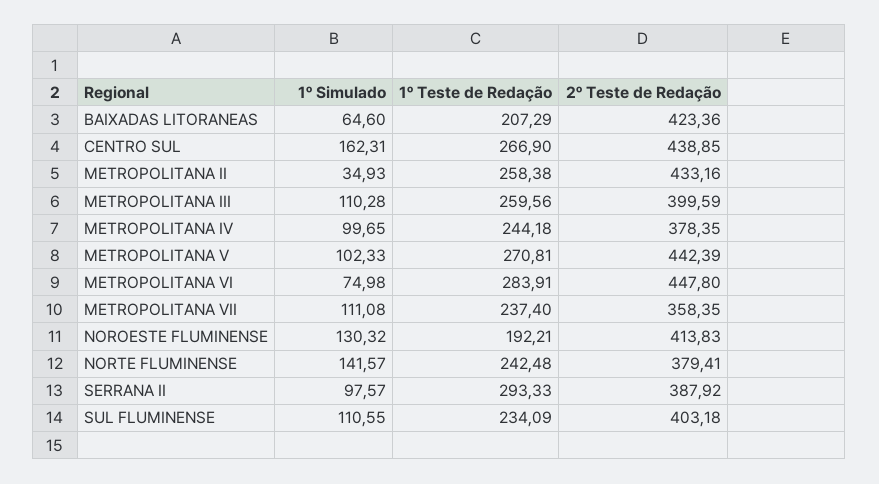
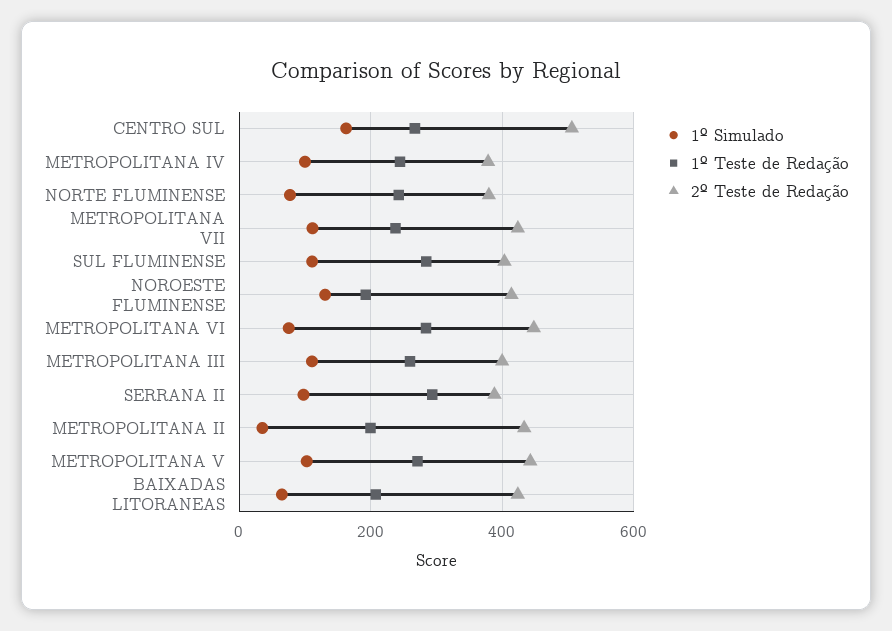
  {
    "1º Simulado": {
      "BAIXADAS LITORANEAS": 64.6,
      "CENTRO SUL": 162.31,
      "METROPOLITANA II": 34.93,
      "METROPOLITANA III": 110.28,
      "METROPOLITANA IV": 99.65,
      "METROPOLITANA V": 102.33,
      "METROPOLITANA VI": 74.98,
      "METROPOLITANA VII": 111.08,
      "NOROESTE FLUMINENSE": 130.32,
-     "NORTE FLUMINENSE": 141.57,
+     "NORTE FLUMINENSE": 80,
      "SERRANA II": 97.57,
      "SUL FLUMINENSE": 110.55
    },
    "1º Teste de Redação": {
      "BAIXADAS LITORANEAS": 207.29,
      "CENTRO SUL": 266.9,
-     "METROPOLITANA II": 258.38,
+     "METROPOLITANA II": 200,
      "METROPOLITANA III": 259.56,
      "METROPOLITANA IV": 244.18,
      "METROPOLITANA V": 270.81,
      "METROPOLITANA VI": 283.91,
      "METROPOLITANA VII": 237.4,
      "NOROESTE FLUMINENSE": 192.21,
      "NORTE FLUMINENSE": 242.48,
      "SERRANA II": 293.33,
-     "SUL FLUMINENSE": 234.09
+     "SUL FLUMINENSE": 280
    },
    "2º Teste de Redação": {
      "BAIXADAS LITORANEAS": 423.36,
-     "CENTRO SUL": 438.85,
+     "CENTRO SUL": 500,
      "METROPOLITANA II": 433.16,
      "METROPOLITANA III": 399.59,
      "METROPOLITANA IV": 378.35,
      "METROPOLITANA V": 442.39,
      "METROPOLITANA VI": 447.8,
-     "METROPOLITANA VII": 358.35,
+     "METROPOLITANA VII": 420,
      "NOROESTE FLUMINENSE": 413.83,
      "NORTE FLUMINENSE": 379.41,
      "SERRANA II": 387.92,
      "SUL FLUMINENSE": 403.18
    }
  }

